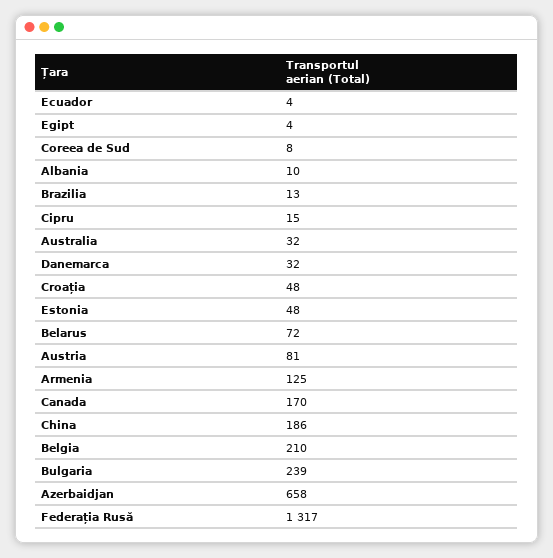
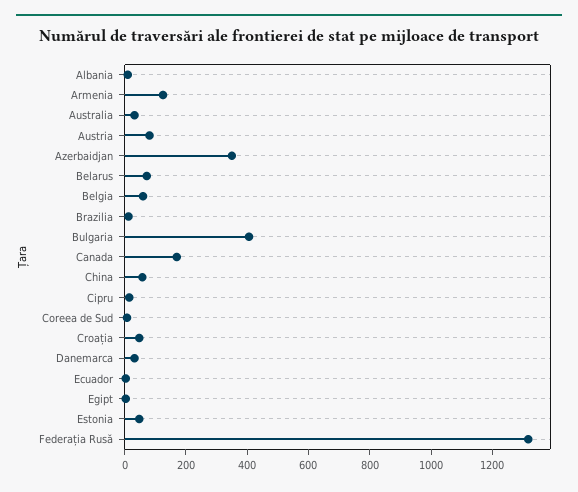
  {
    "Ecuador": 4,
    "Egipt": 4,
    "Coreea de Sud": 8,
    "Albania": 10,
    "Brazilia": 13,
    "Cipru": 15,
    "Australia": 32,
    "Danemarca": 32,
    "Croația": 48,
    "Estonia": 48,
    "Belarus": 72,
    "Austria": 81,
    "Armenia": 125,
    "Canada": 170,
-   "China": 186,
+   "China": 50,
-   "Belgia": 210,
+   "Belgia": 50,
-   "Bulgaria": 239,
+   "Bulgaria": 400,
-   "Azerbaidjan": 658,
+   "Azerbaidjan": 350,
    "Federația Rusă": 1317
  }

